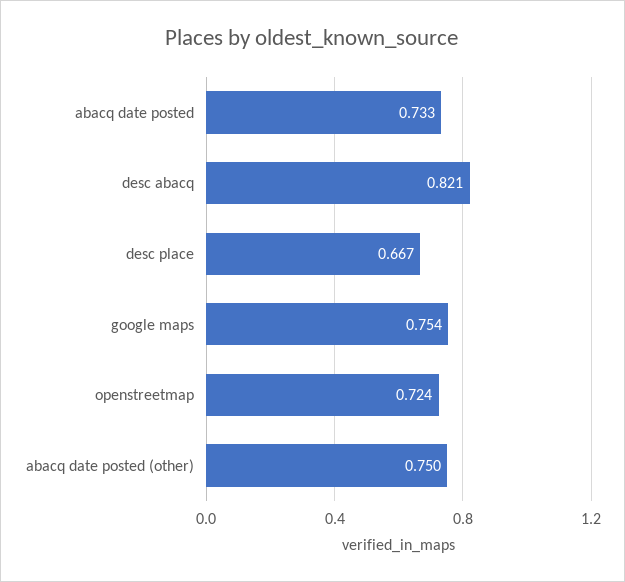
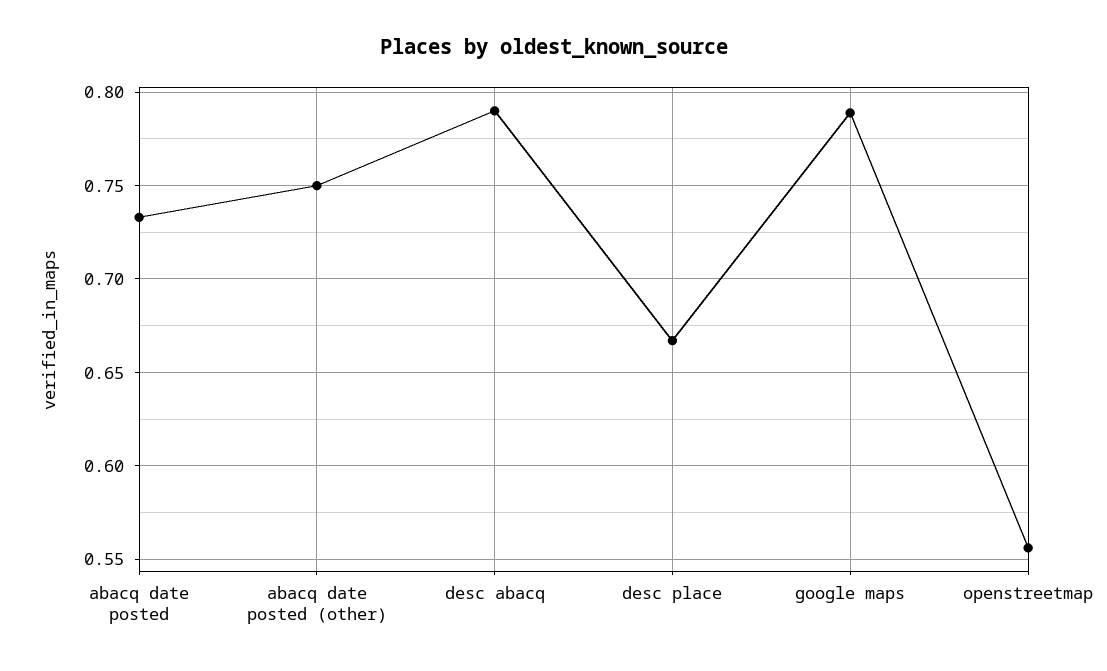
  {
    "abacq date posted": 0.733,
-   "desc abacq": 0.821,
+   "desc abacq": 0.79,
    "desc place": 0.667,
-   "google maps": 0.754,
+   "google maps": 0.79,
-   "openstreetmap": 0.724,
+   "openstreetmap": 0.555,
    "abacq date posted (other)": 0.75
  }

